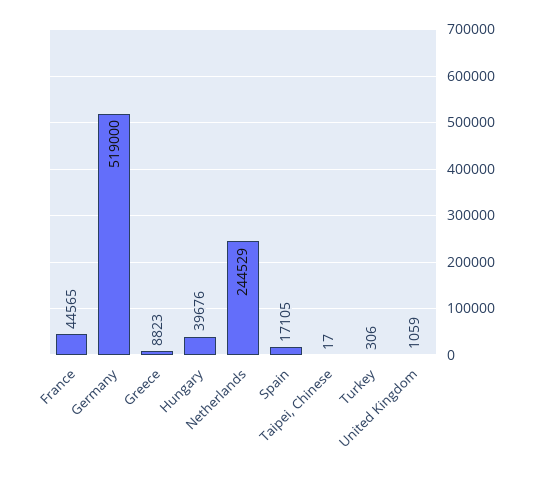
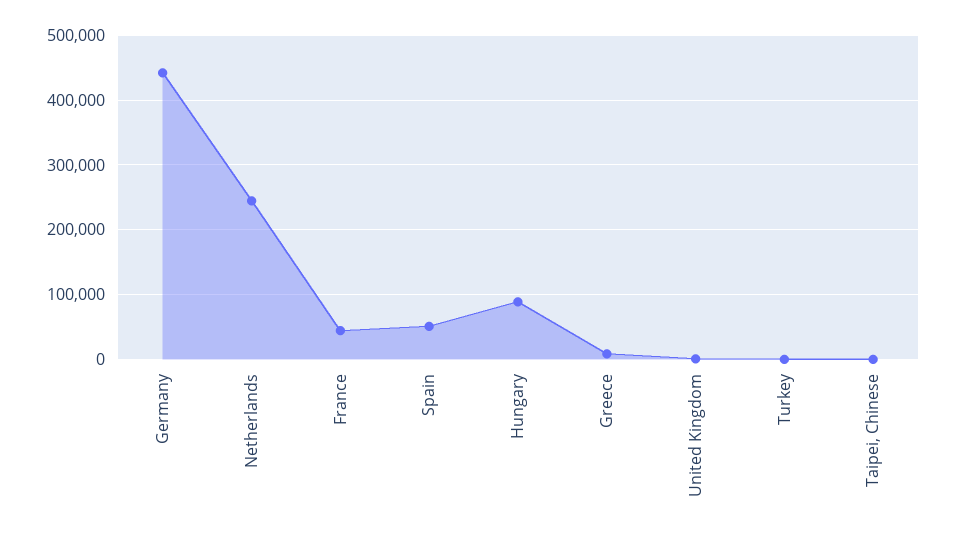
  {
    "France": 44565,
-   "Germany": 519000,
+   "Germany": 440000,
    "Greece": 8823,
-   "Hungary": 39676,
+   "Hungary": 90000,
    "Netherlands": 244529,
-   "Spain": 17105,
+   "Spain": 50000,
    "Taipei, Chinese": 17,
    "Turkey": 306,
    "United Kingdom": 1059
  }

